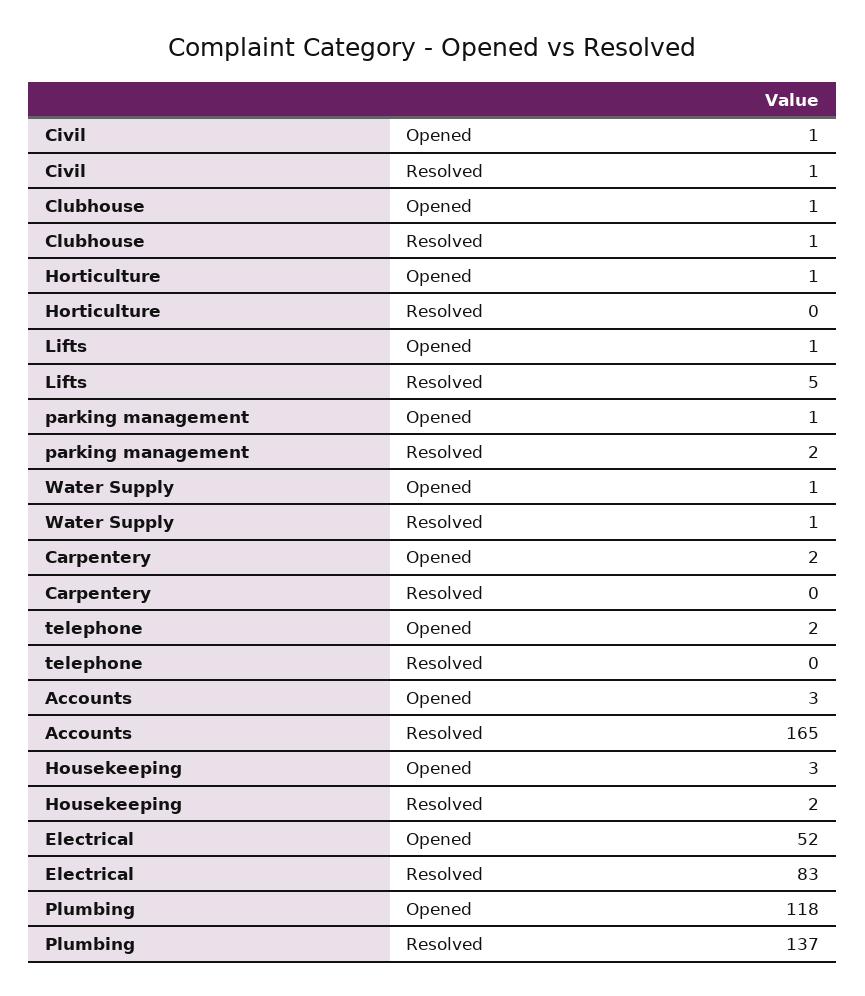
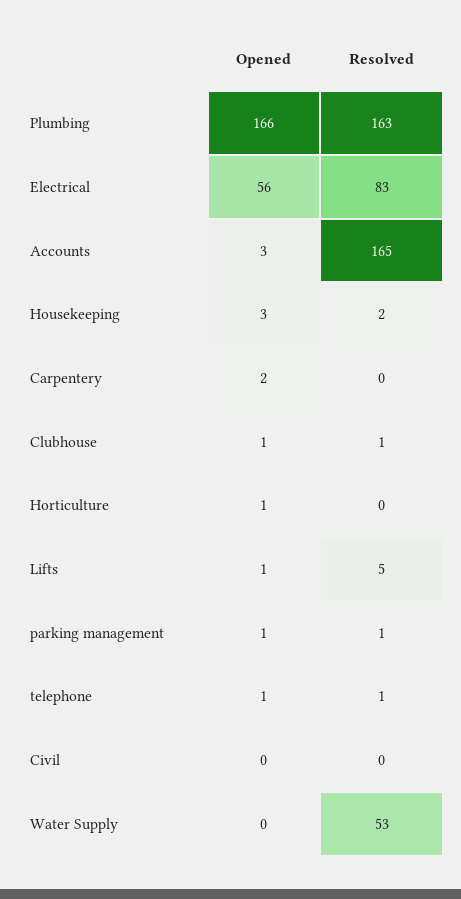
  {
    "Civil": {
-     "Opened": 1,
+     "Opened": 0,
-     "Resolved": 1
+     "Resolved": 0
    },
    "Clubhouse": {
      "Opened": 1,
      "Resolved": 1
    },
    "Horticulture": {
      "Opened": 1,
      "Resolved": 0
    },
    "Lifts": {
      "Opened": 1,
      "Resolved": 5
    },
    "parking management": {
      "Opened": 1,
-     "Resolved": 2
+     "Resolved": 1
    },
    "Water Supply": {
-     "Opened": 1,
+     "Opened": 0,
-     "Resolved": 1
+     "Resolved": 53
    },
    "Carpentery": {
      "Opened": 2,
      "Resolved": 0
    },
    "telephone": {
-     "Opened": 2,
+     "Opened": 1,
-     "Resolved": 0
+     "Resolved": 1
    },
    "Accounts": {
      "Opened": 3,
      "Resolved": 165
    },
    "Housekeeping": {
      "Opened": 3,
      "Resolved": 2
    },
    "Electrical": {
-     "Opened": 52,
+     "Opened": 56,
      "Resolved": 83
    },
    "Plumbing": {
-     "Opened": 118,
+     "Opened": 166,
-     "Resolved": 137
+     "Resolved": 163
    }
  }

